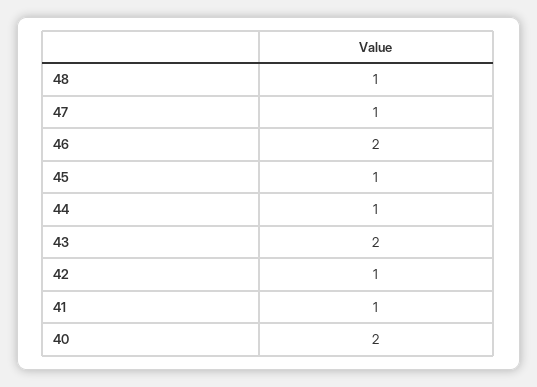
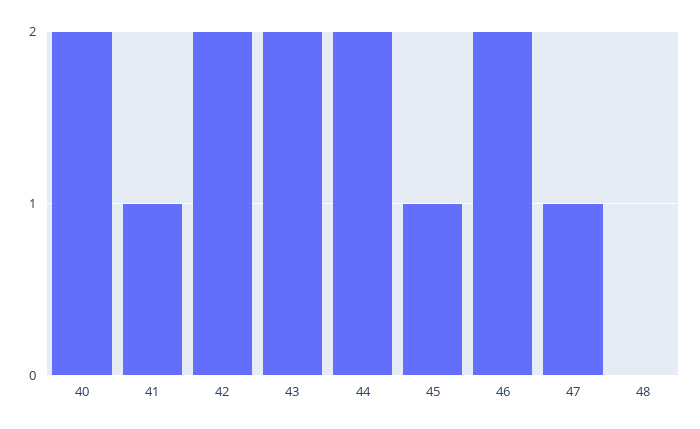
  {
-   "48": 1,
+   "48": 0,
    "47": 1,
    "46": 2,
    "45": 1,
-   "44": 1,
+   "44": 2,
    "43": 2,
-   "42": 1,
+   "42": 2,
    "41": 1,
    "40": 2
  }

